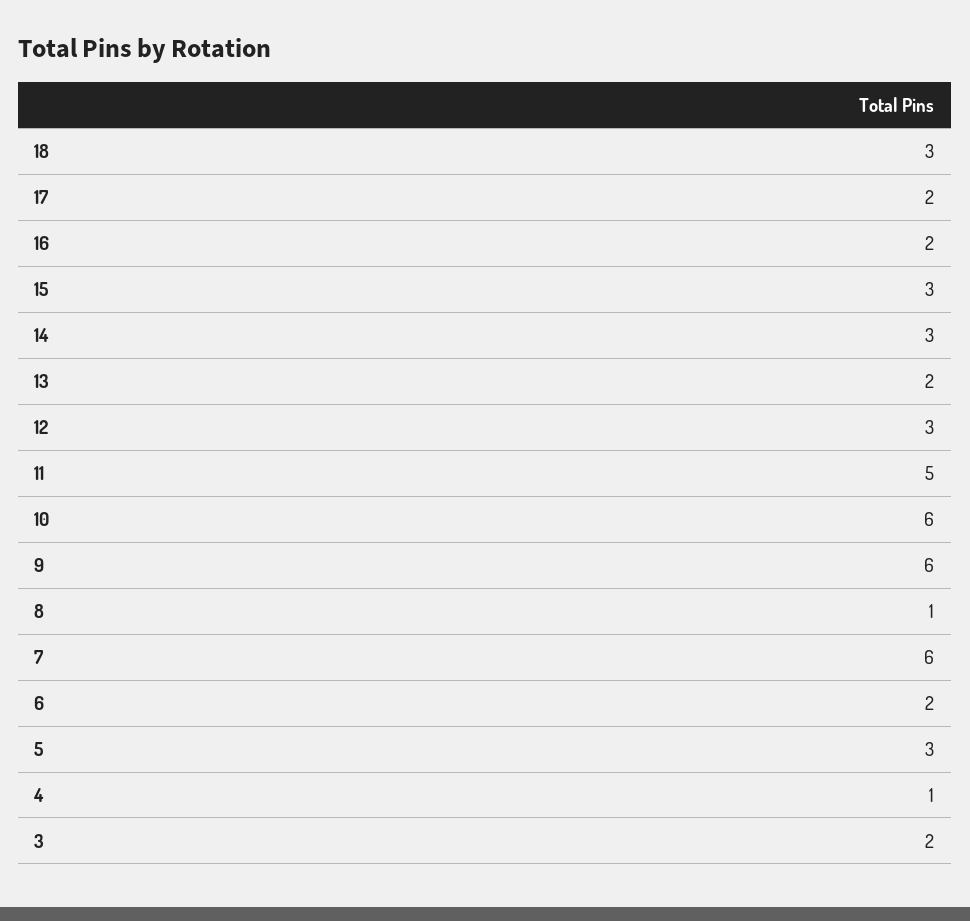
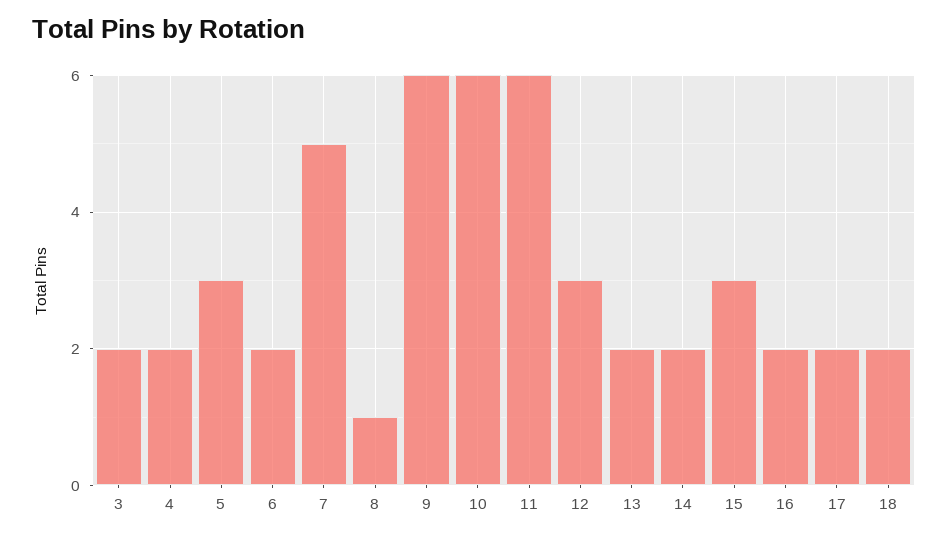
  {
-   "18": 3,
+   "18": 2,
    "17": 2,
    "16": 2,
    "15": 3,
-   "14": 3,
+   "14": 2,
    "13": 2,
    "12": 3,
-   "11": 5,
+   "11": 6,
    "10": 6,
    "9": 6,
    "8": 1,
-   "7": 6,
+   "7": 5,
    "6": 2,
    "5": 3,
-   "4": 1,
+   "4": 2,
    "3": 2
  }

